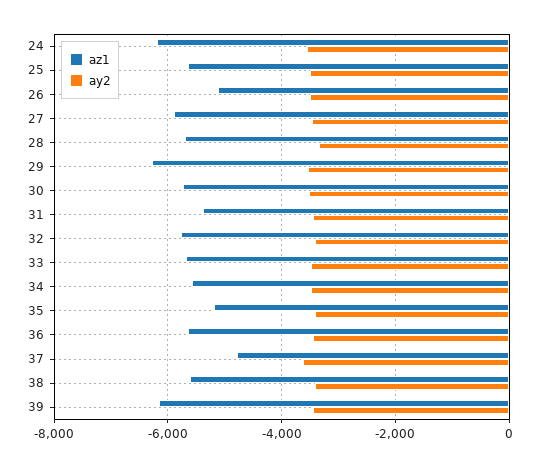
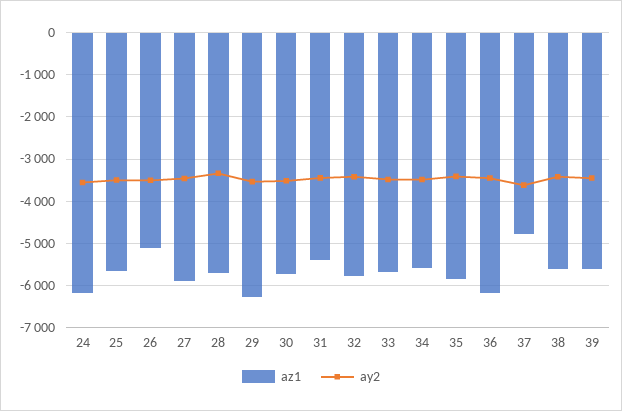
  {
    "az1": {
      "24": -6200,
      "25": -5600,
      "26": -5200,
      "27": -5800,
      "28": -5600,
      "29": -6200,
      "30": -5800,
      "31": -5400,
      "32": -5800,
      "33": -5600,
      "34": -5600,
-     "35": -5200,
+     "35": -5800,
-     "36": -5600,
+     "36": -6200,
      "37": -4800,
      "38": -5600,
-     "39": -6200
+     "39": -5600
    },
    "ay2": {
      "24": -3600,
      "25": -3600,
      "26": -3600,
      "27": -3400,
      "28": -3400,
      "29": -3600,
      "30": -3600,
      "31": -3400,
      "32": -3400,
      "33": -3400,
      "34": -3400,
      "35": -3400,
      "36": -3400,
      "37": -3600,
      "38": -3400,
      "39": -3400
    }
  }

